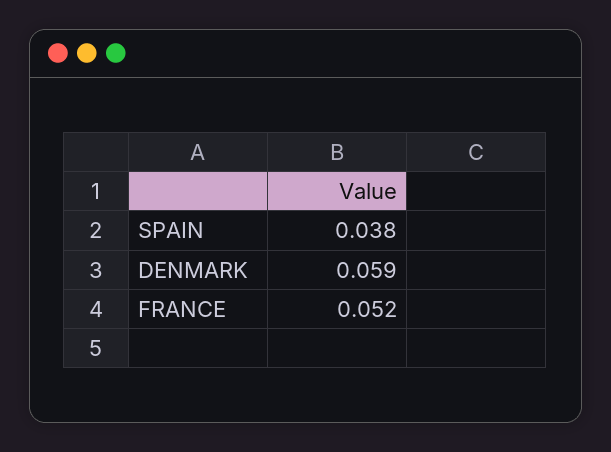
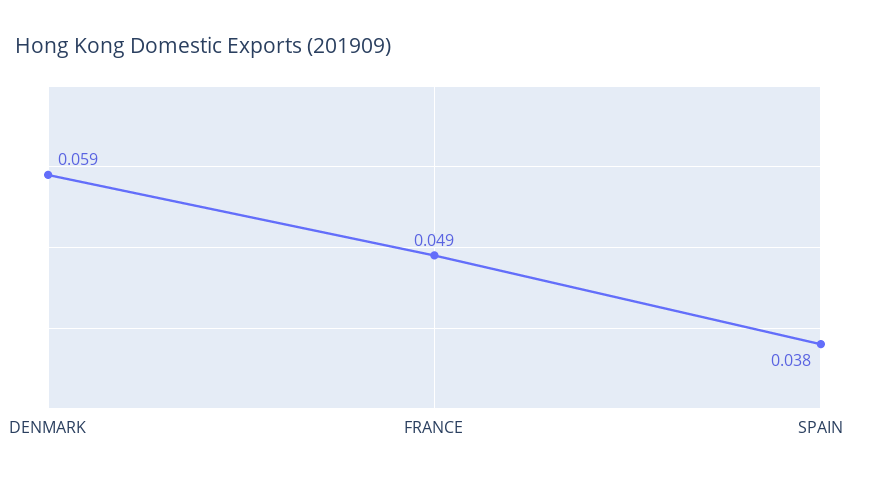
  {
    "SPAIN": 0.038,
    "DENMARK": 0.059,
-   "FRANCE": 0.052
+   "FRANCE": 0.049
  }

